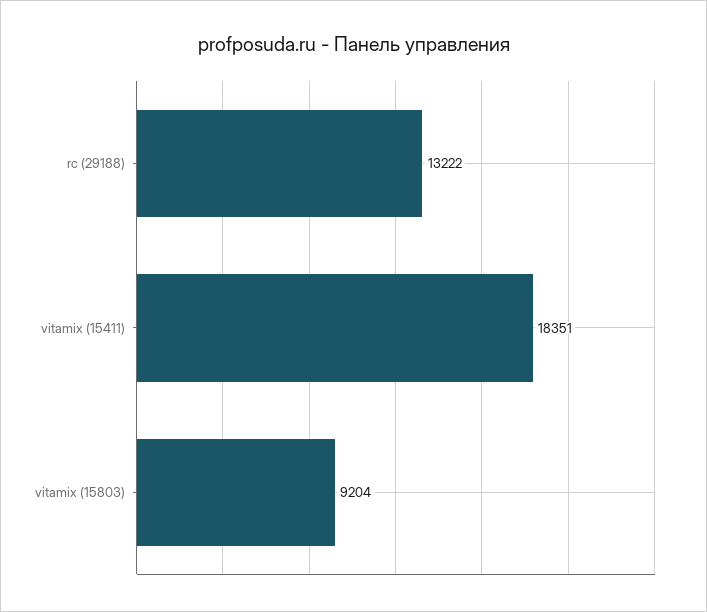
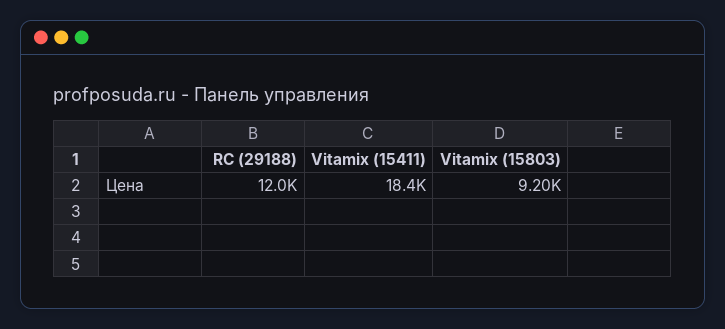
  {
-   "rc (29188)": 13222,
+   "rc (29188)": 12000,
    "vitamix (15411)": 18351,
    "vitamix (15803)": 9204
  }

